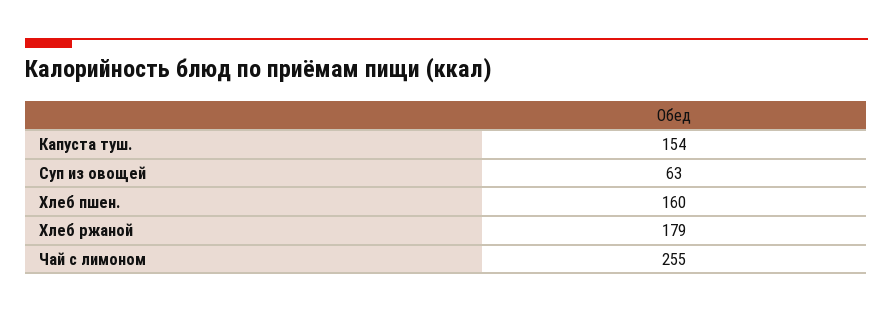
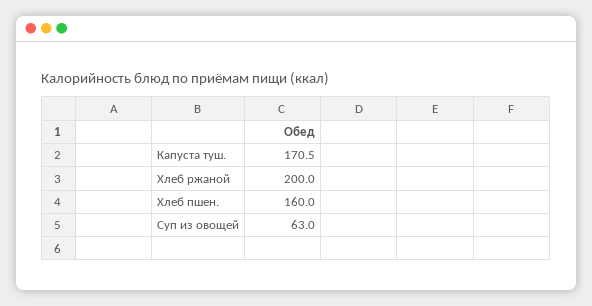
  {
-   "Капуста туш.": 154,
+   "Капуста туш.": 170.5,
    "Суп из овощей": 63,
    "Хлеб пшен.": 160,
-   "Хлеб ржаной": 179,
+   "Хлеб ржаной": 200
-   "Чай с лимоном": 255
  }

